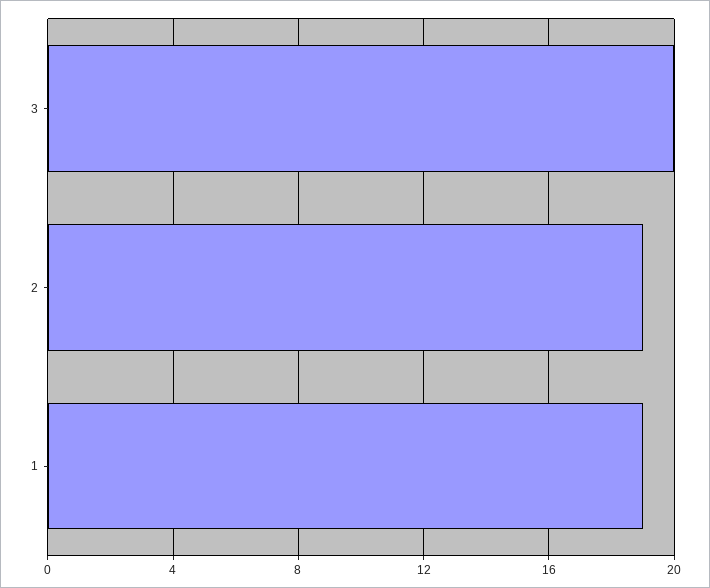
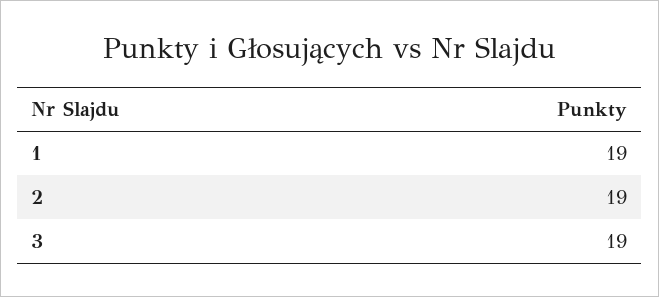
  {
-   "3": 20,
+   "3": 19,
    "2": 19,
    "1": 19
  }

